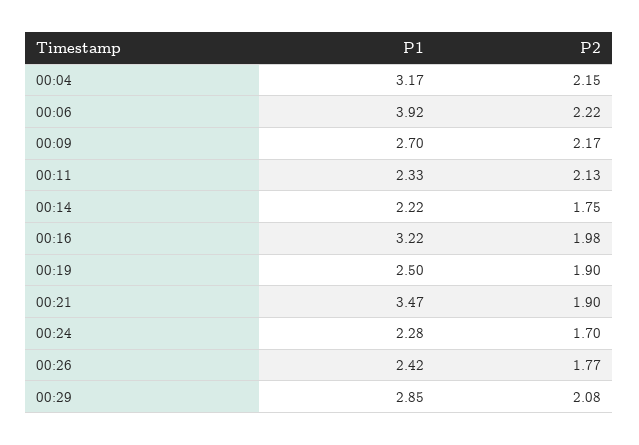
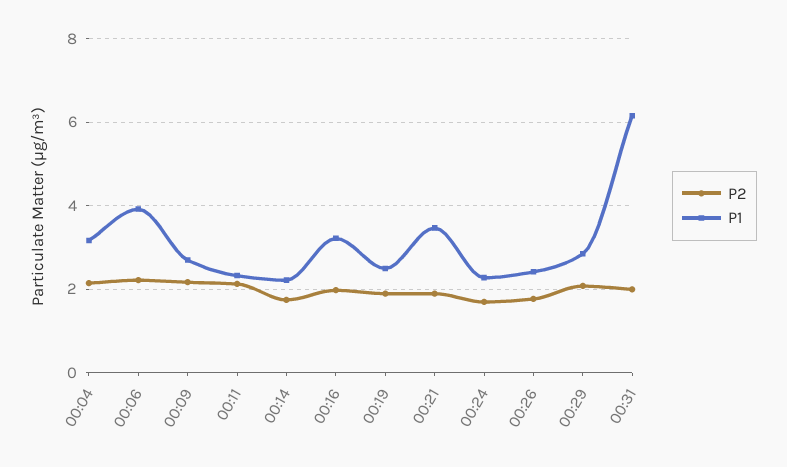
  {
    "P1": {
      "00:04": 3.17,
      "00:06": 3.92,
      "00:09": 2.7,
      "00:11": 2.33,
      "00:14": 2.22,
      "00:16": 3.22,
      "00:19": 2.5,
      "00:21": 3.47,
      "00:24": 2.28,
      "00:26": 2.42,
-     "00:29": 2.85
+     "00:29": 2.85,
+     "00:31": 6.2
    },
    "P2": {
      "00:04": 2.15,
      "00:06": 2.22,
      "00:09": 2.17,
      "00:11": 2.13,
      "00:14": 1.75,
      "00:16": 1.98,
      "00:19": 1.9,
      "00:21": 1.9,
      "00:24": 1.7,
      "00:26": 1.77,
-     "00:29": 2.08
+     "00:29": 2.08,
+     "00:31": 2
    }
  }

